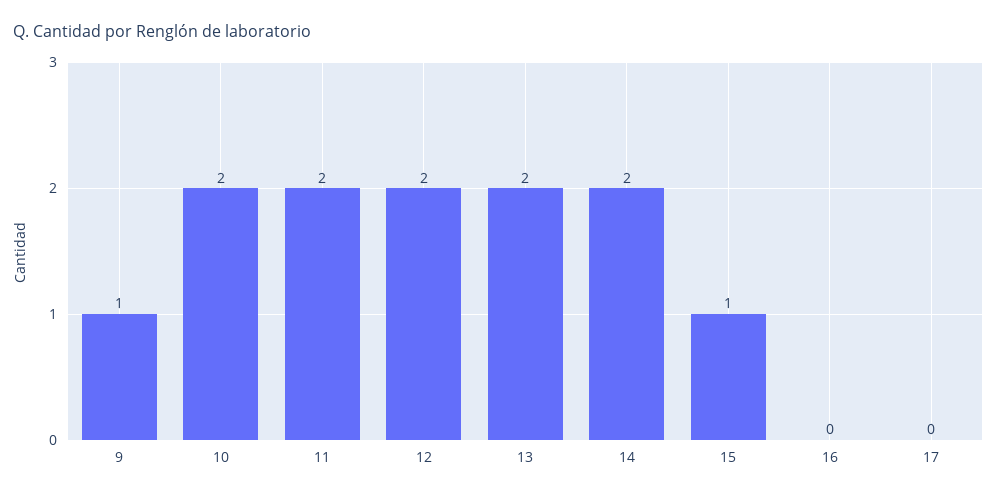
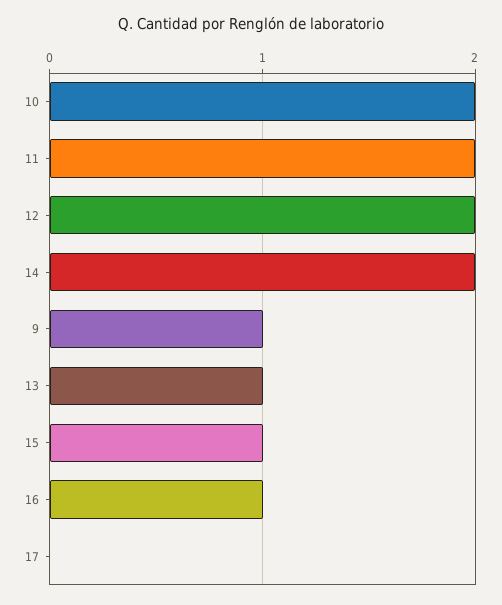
  {
    "9": 1,
    "10": 2,
    "11": 2,
    "12": 2,
-   "13": 2,
+   "13": 1,
    "14": 2,
    "15": 1,
-   "16": 0,
+   "16": 1,
    "17": 0
  }

